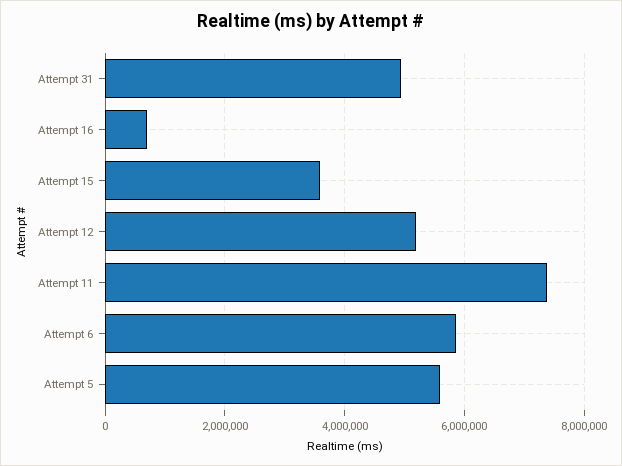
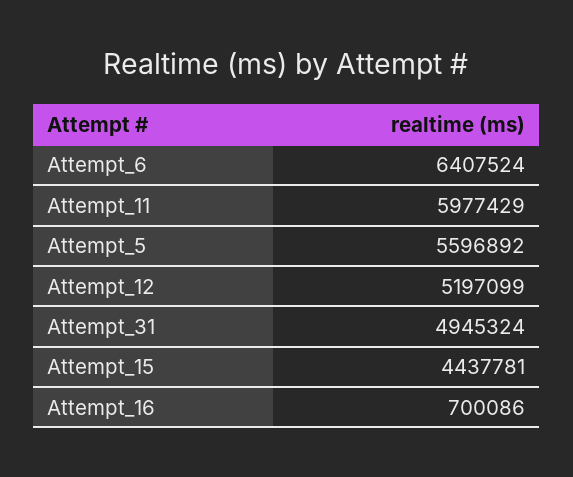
  {
    "Attempt 31": 4945324,
    "Attempt 16": 700086,
-   "Attempt 15": 3600000,
+   "Attempt 15": 4437781,
    "Attempt 12": 5197099,
-   "Attempt 11": 7400000,
+   "Attempt 11": 5977429,
-   "Attempt 6": 5800000,
+   "Attempt 6": 6407524,
    "Attempt 5": 5596892
  }

